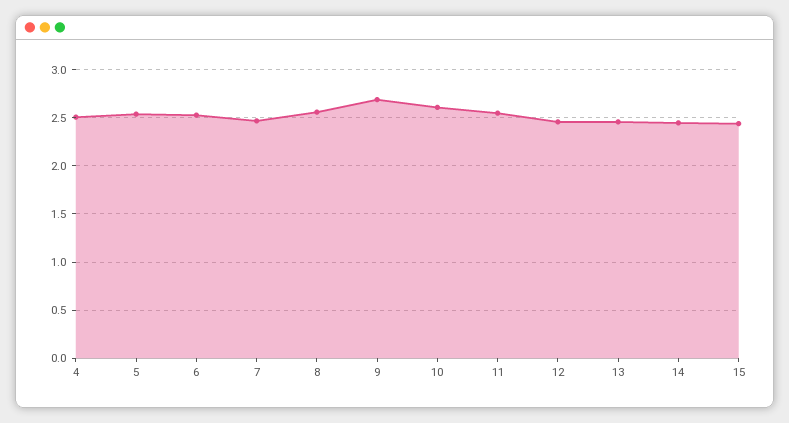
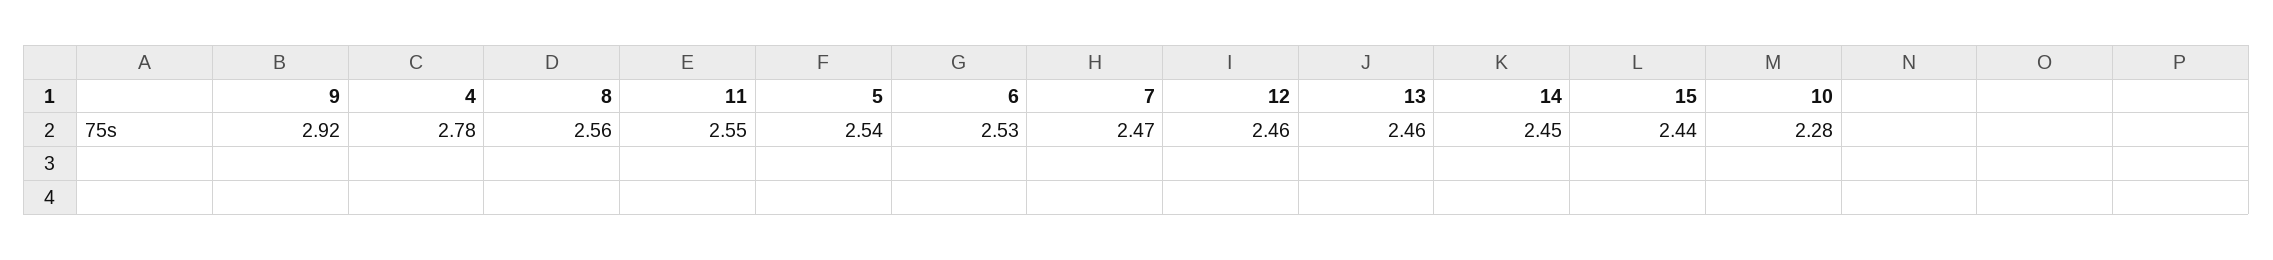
  {
-   "4": 2.5,
+   "4": 2.78,
    "5": 2.54,
    "6": 2.53,
    "7": 2.47,
    "8": 2.56,
-   "9": 2.7,
+   "9": 2.92,
-   "10": 2.6,
+   "10": 2.28,
    "11": 2.55,
    "12": 2.46,
    "13": 2.46,
    "14": 2.45,
    "15": 2.44
  }

